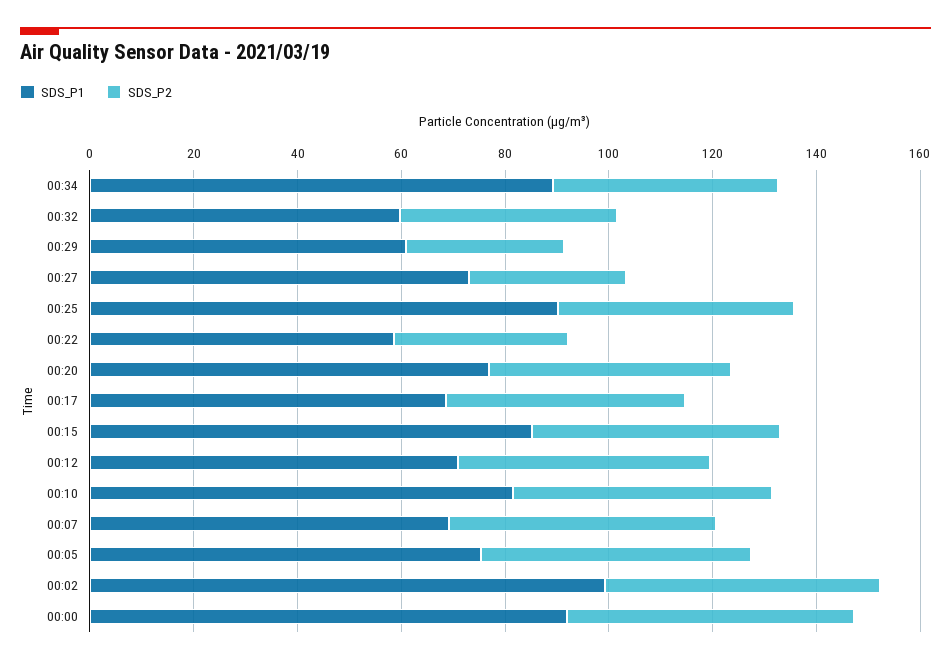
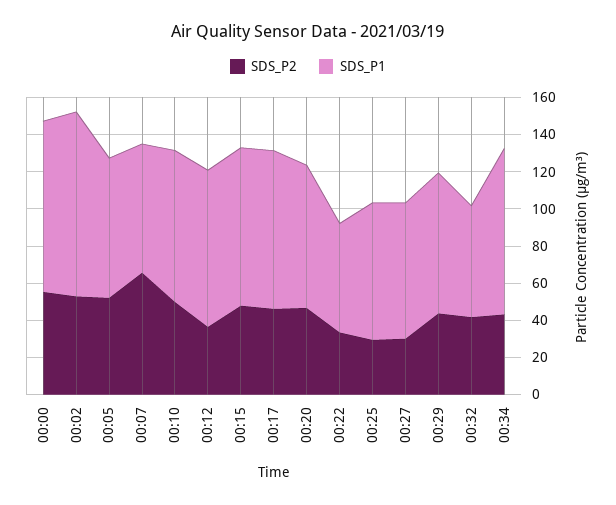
  {
    "SDS_P1": {
      "00:34": 90,
      "00:32": 60,
-     "00:29": 60,
+     "00:29": 75,
      "00:27": 75,
-     "00:25": 90,
+     "00:25": 75,
      "00:22": 60,
      "00:20": 75,
-     "00:17": 70,
+     "00:17": 85,
      "00:15": 85,
-     "00:12": 70,
+     "00:12": 85,
      "00:10": 80,
      "00:07": 70,
      "00:05": 75,
      "00:02": 100,
      "00:00": 90
    },
    "SDS_P2": {
      "00:34": 45,
      "00:32": 40,
-     "00:29": 30,
+     "00:29": 45,
      "00:27": 30,
-     "00:25": 45,
+     "00:25": 30,
      "00:22": 35,
      "00:20": 45,
      "00:17": 45,
      "00:15": 50,
-     "00:12": 50,
+     "00:12": 35,
      "00:10": 50,
-     "00:07": 50,
+     "00:07": 65,
      "00:05": 50,
      "00:02": 55,
      "00:00": 55
    }
  }

